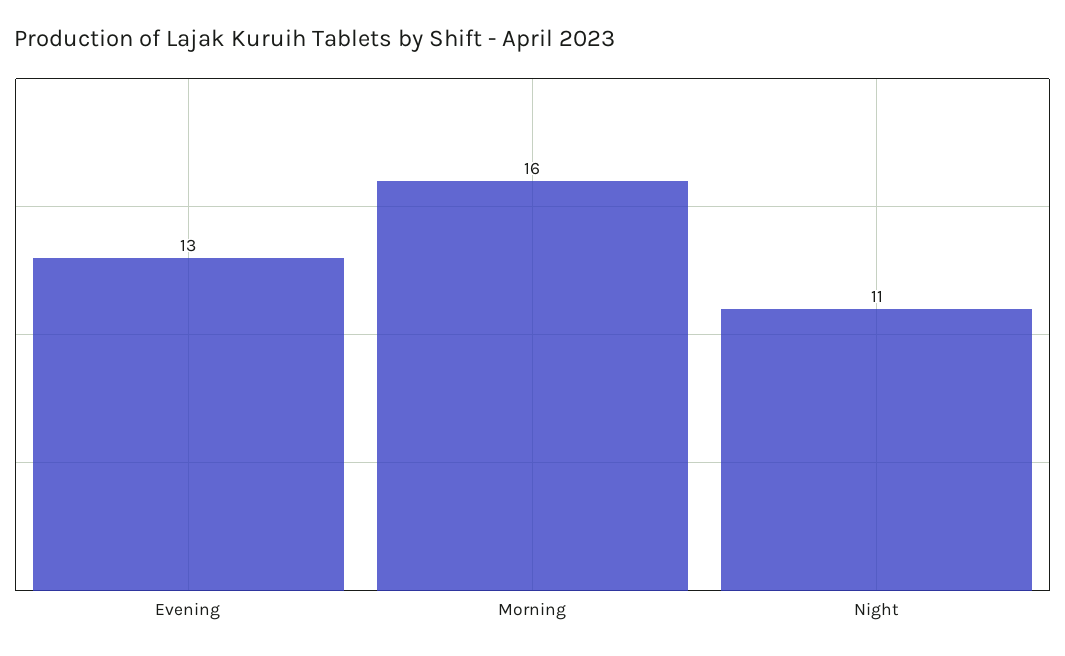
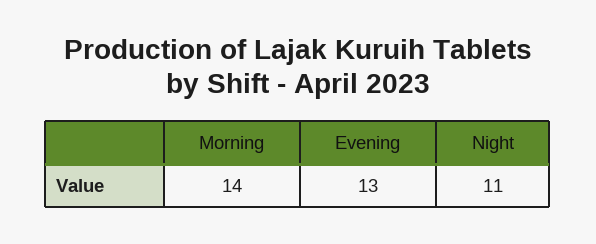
  {
    "Evening": 13,
-   "Morning": 16,
+   "Morning": 14,
    "Night": 11
  }

